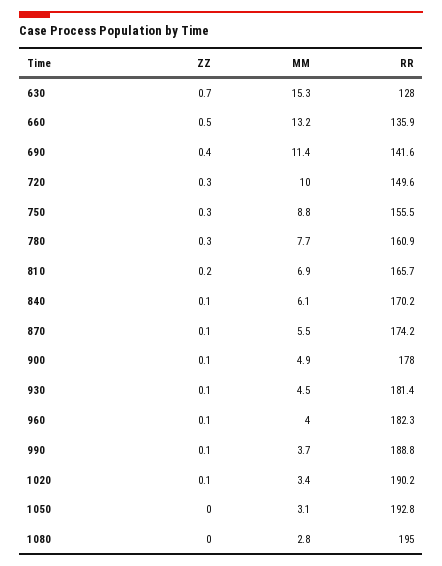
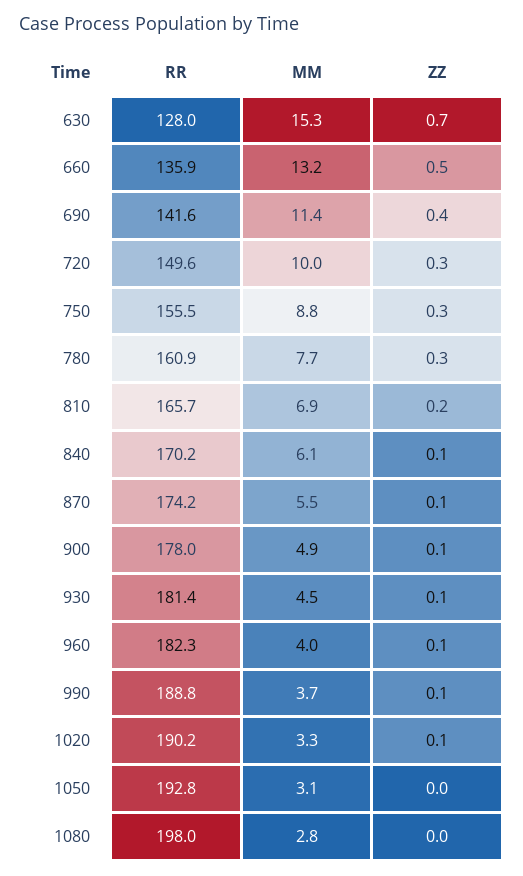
  {
    "ZZ": {
      "630": 0.7,
      "660": 0.5,
      "690": 0.4,
      "720": 0.3,
      "750": 0.3,
      "780": 0.3,
      "810": 0.2,
      "840": 0.1,
      "870": 0.1,
      "900": 0.1,
      "930": 0.1,
      "960": 0.1,
      "990": 0.1,
      "1020": 0.1,
      "1050": 0,
      "1080": 0
    },
    "MM": {
      "630": 15.3,
      "660": 13.2,
      "690": 11.4,
      "720": 10,
      "750": 8.8,
      "780": 7.7,
      "810": 6.9,
      "840": 6.1,
      "870": 5.5,
      "900": 4.9,
      "930": 4.5,
      "960": 4,
      "990": 3.7,
-     "1020": 3.4,
+     "1020": 3.3,
      "1050": 3.1,
      "1080": 2.8
    },
    "RR": {
      "630": 128,
      "660": 135.9,
      "690": 141.6,
      "720": 149.6,
      "750": 155.5,
      "780": 160.9,
      "810": 165.7,
      "840": 170.2,
      "870": 174.2,
      "900": 178,
      "930": 181.4,
      "960": 182.3,
      "990": 188.8,
      "1020": 190.2,
      "1050": 192.8,
-     "1080": 195
+     "1080": 198
    }
  }

